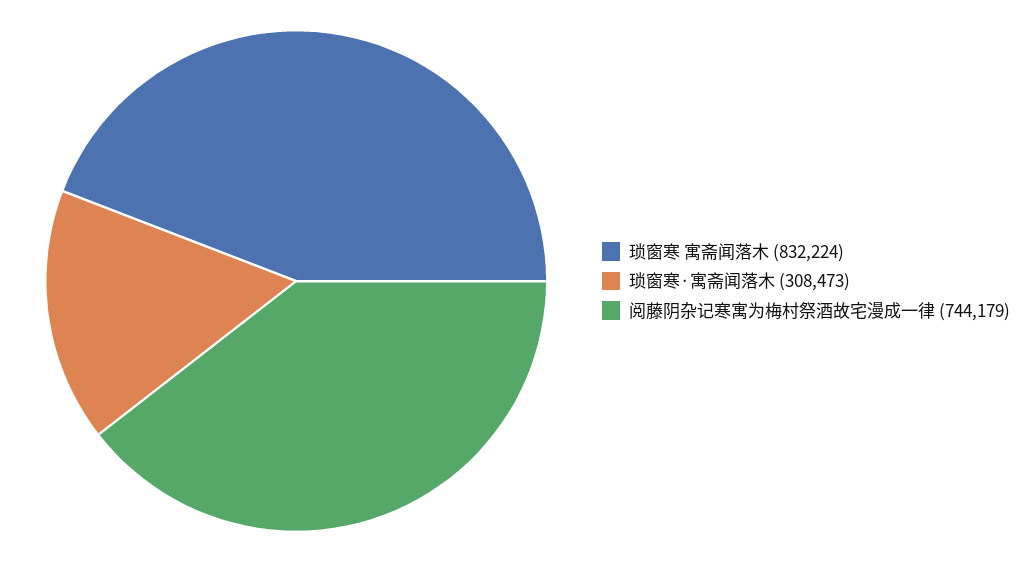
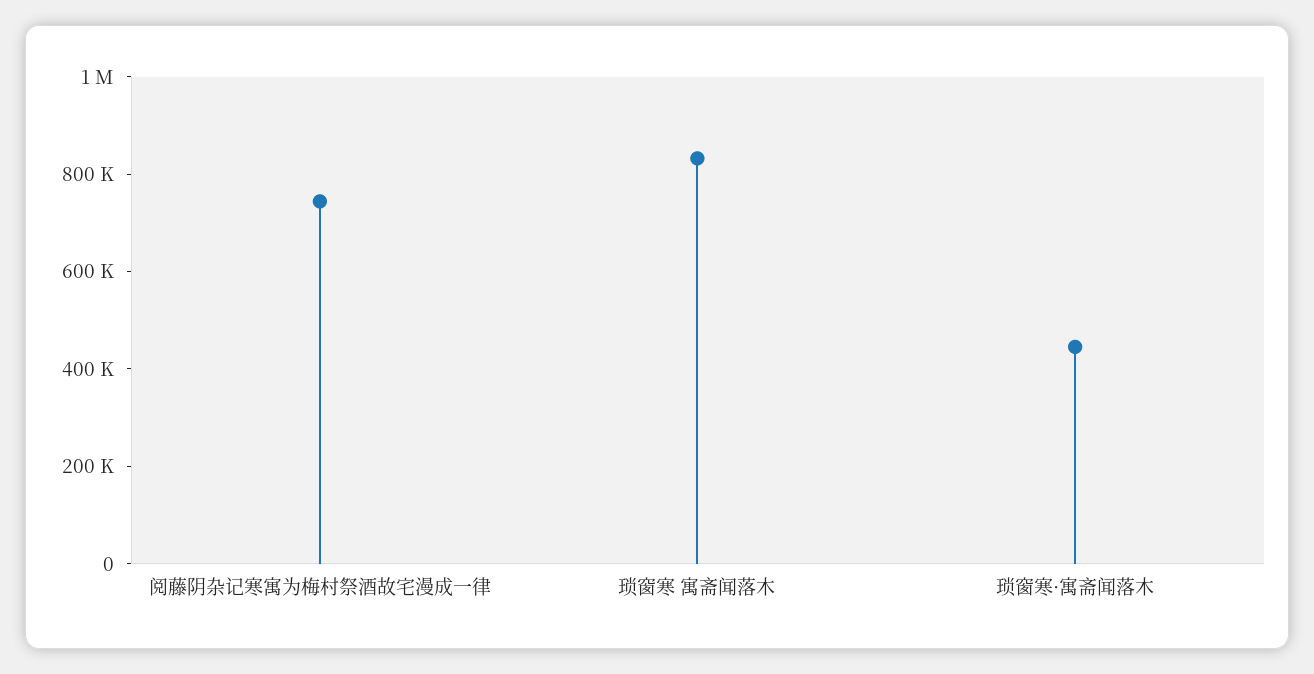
  {
    "琐窗寒 寓斋闻落木": 832224,
-   "琐窗寒·寓斋闻落木": 308473,
+   "琐窗寒·寓斋闻落木": 450000,
    "阅藤阴杂记寒寓为梅村祭酒故宅漫成一律": 744179
  }

